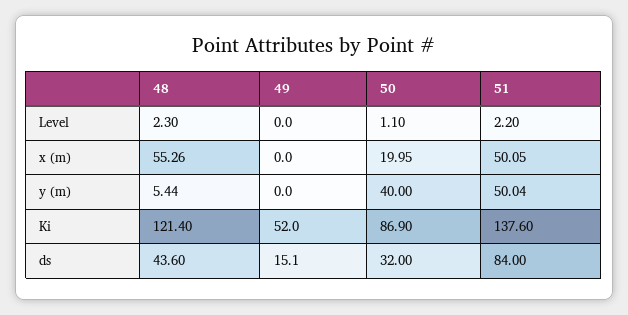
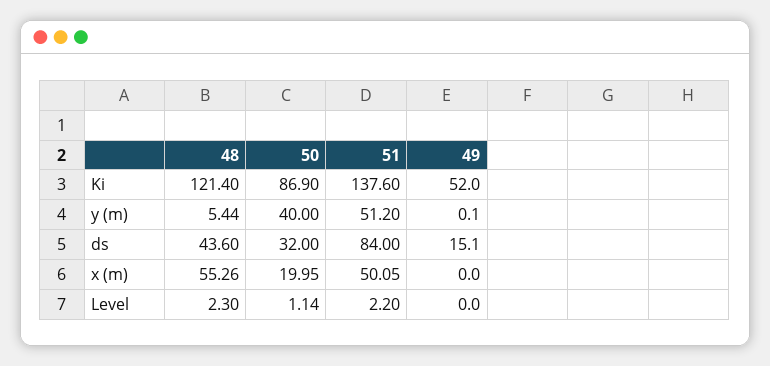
  {
    "48": {
      "Level": 2.3,
      "x (m)": 55.26,
      "y (m)": 5.44,
      "Ki": 121.4,
      "ds": 43.6
    },
    "49": {
      "Level": 0,
      "x (m)": 0,
-     "y (m)": 0,
+     "y (m)": 0.1,
      "Ki": 52,
      "ds": 15.1
    },
    "50": {
-     "Level": 1.1,
+     "Level": 1.14,
      "x (m)": 19.95,
      "y (m)": 40,
      "Ki": 86.9,
      "ds": 32
    },
    "51": {
      "Level": 2.2,
      "x (m)": 50.05,
-     "y (m)": 50.04,
+     "y (m)": 51.2,
      "Ki": 137.6,
      "ds": 84
    }
  }

